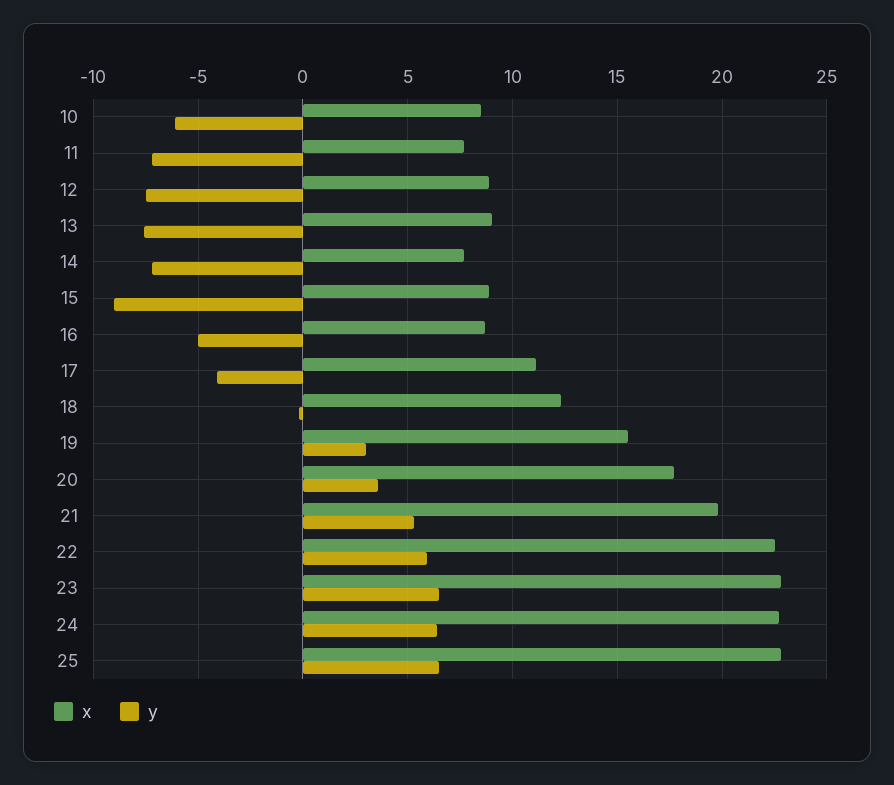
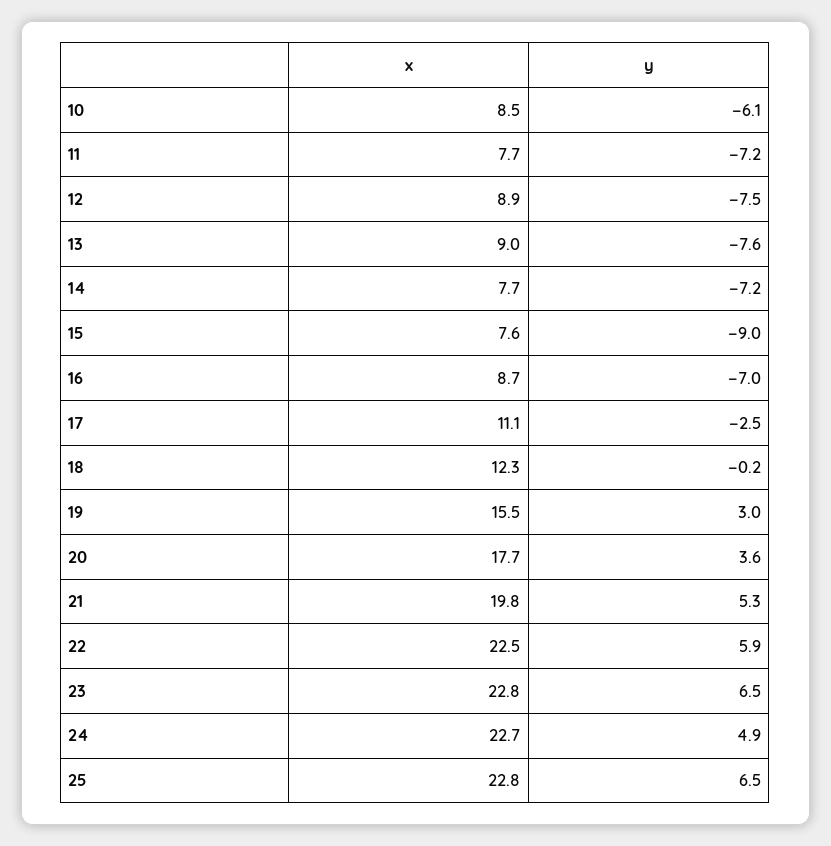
  {
    "x": {
      "10": 8.5,
      "11": 7.7,
      "12": 8.9,
      "13": 9,
      "14": 7.7,
-     "15": 9,
+     "15": 7.6,
      "16": 8.7,
      "17": 11.1,
      "18": 12.3,
      "19": 15.5,
      "20": 17.7,
      "21": 19.8,
      "22": 22.5,
      "23": 22.8,
      "24": 22.7,
      "25": 22.8
    },
    "y": {
      "10": -6.1,
      "11": -7.2,
      "12": -7.5,
      "13": -7.6,
      "14": -7.2,
      "15": -9,
-     "16": -5,
+     "16": -7,
-     "17": -4,
+     "17": -2.5,
      "18": -0.2,
      "19": 3,
      "20": 3.6,
      "21": 5.3,
      "22": 5.9,
      "23": 6.5,
-     "24": 6.5,
+     "24": 4.9,
      "25": 6.5
    }
  }

